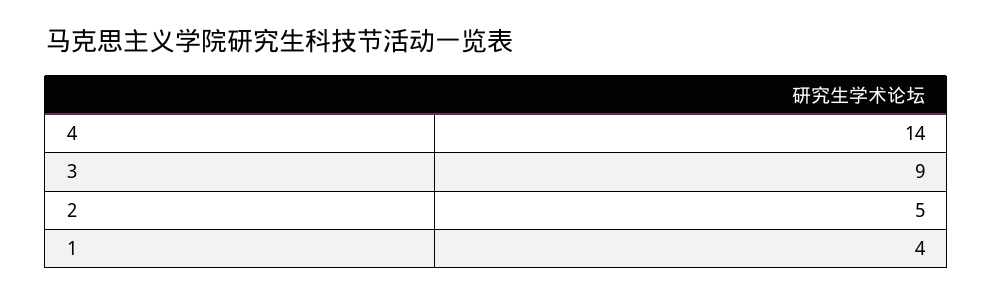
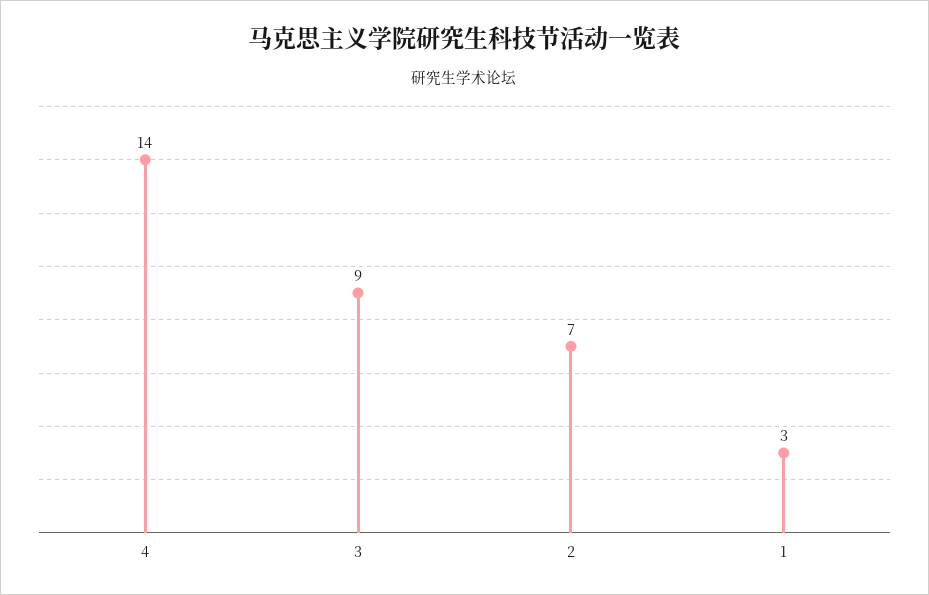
  {
    "4": 14,
    "3": 9,
-   "2": 5,
+   "2": 7,
-   "1": 4
+   "1": 3
  }

